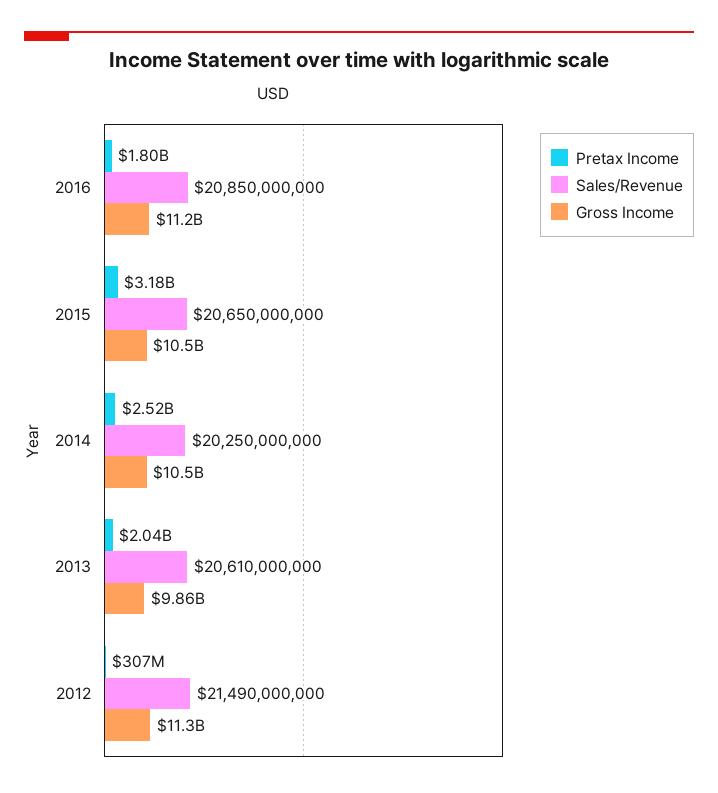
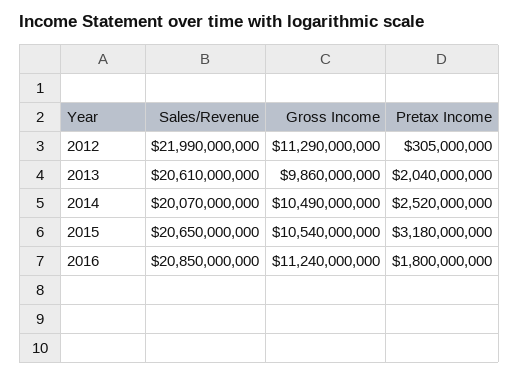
  {
    "Pretax Income": {
      "2016": 1800000000,
      "2015": 3180000000,
      "2014": 2520000000,
      "2013": 2040000000,
-     "2012": 307000000
+     "2012": 305000000
    },
    "Sales/Revenue": {
      "2016": 20850000000,
      "2015": 20650000000,
-     "2014": 20250000000,
+     "2014": 20070000000,
      "2013": 20610000000,
-     "2012": 21490000000
+     "2012": 21990000000
    },
    "Gross Income": {
      "2016": 11240000000,
      "2015": 10540000000,
      "2014": 10490000000,
      "2013": 9860000000,
      "2012": 11290000000
    }
  }

